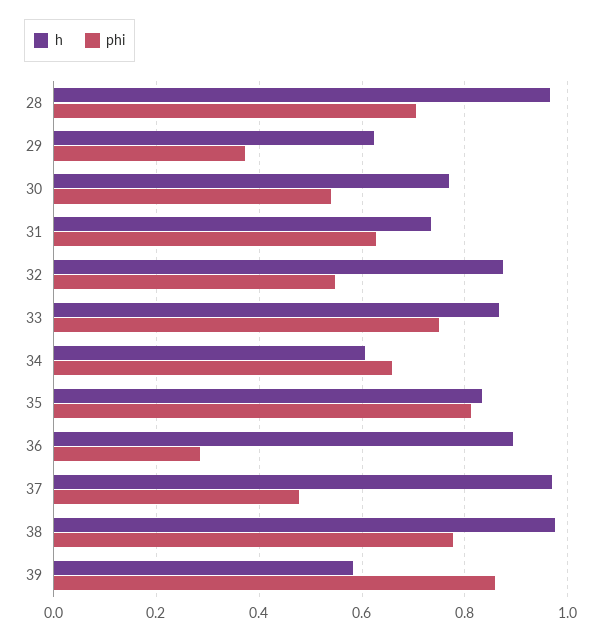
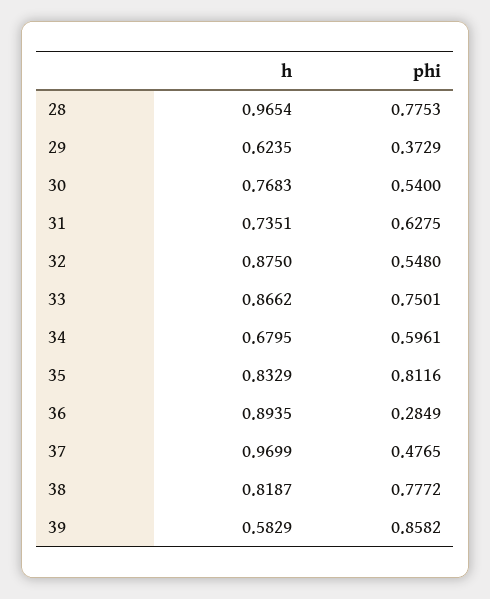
  {
    "h": {
      "28": 0.9654,
      "29": 0.6235,
      "30": 0.7683,
      "31": 0.7351,
      "32": 0.875,
      "33": 0.8662,
-     "34": 0.6,
+     "34": 0.6795,
      "35": 0.8329,
      "36": 0.8935,
      "37": 0.9699,
-     "38": 0.98,
+     "38": 0.8187,
      "39": 0.5829
    },
    "phi": {
-     "28": 0.7,
+     "28": 0.7753,
      "29": 0.3729,
      "30": 0.54,
      "31": 0.6275,
      "32": 0.548,
      "33": 0.7501,
-     "34": 0.66,
+     "34": 0.5961,
      "35": 0.8116,
      "36": 0.2849,
      "37": 0.4765,
      "38": 0.7772,
      "39": 0.8582
    }
  }

